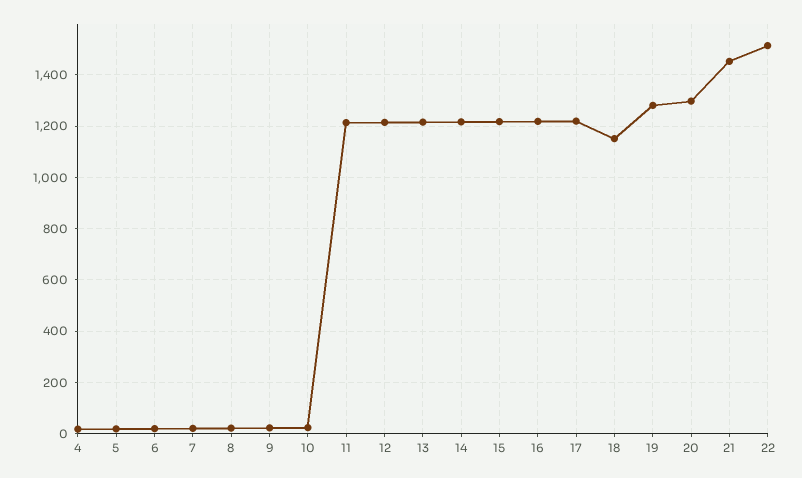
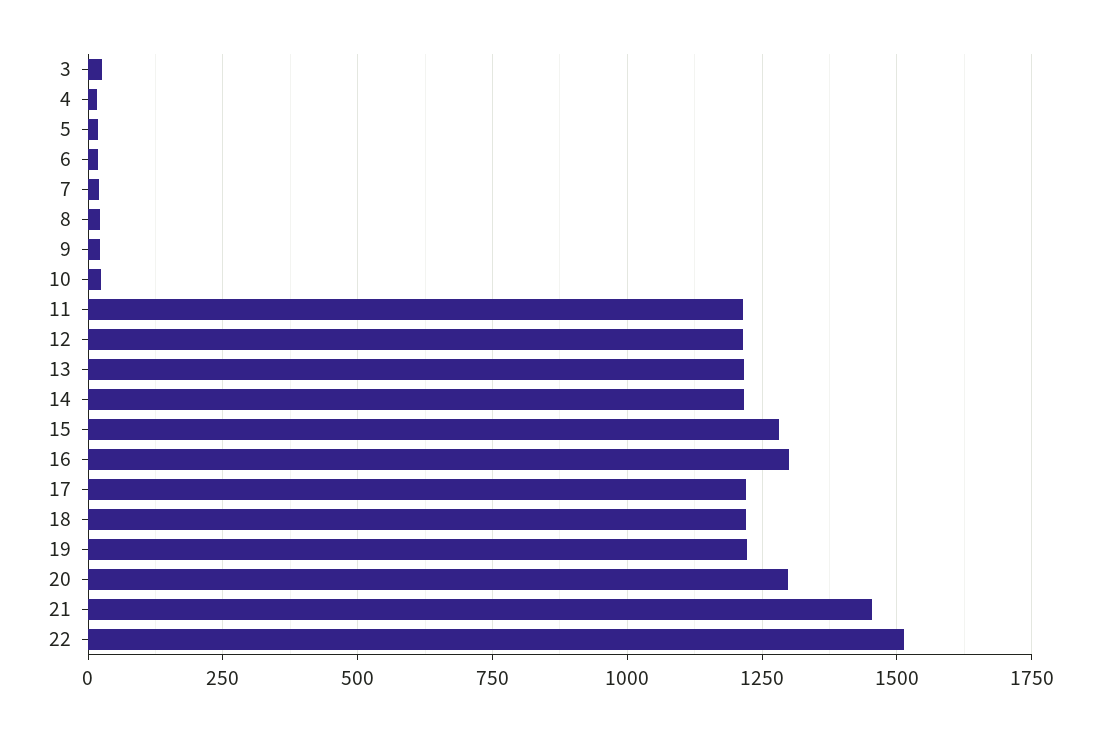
  {
    "4": 25,
    "5": 25,
    "6": 25,
    "7": 25,
    "8": 25,
    "9": 25,
    "10": 25,
    "11": 1225,
    "12": 1225,
    "13": 1225,
    "14": 1225,
-   "15": 1225,
+   "15": 1275,
-   "16": 1225,
+   "16": 1300,
    "17": 1225,
-   "18": 1150,
+   "18": 1225,
-   "19": 1275,
+   "19": 1225,
    "20": 1300,
    "21": 1450,
-   "22": 1525
+   "22": 1525,
+   "3": 25
  }

